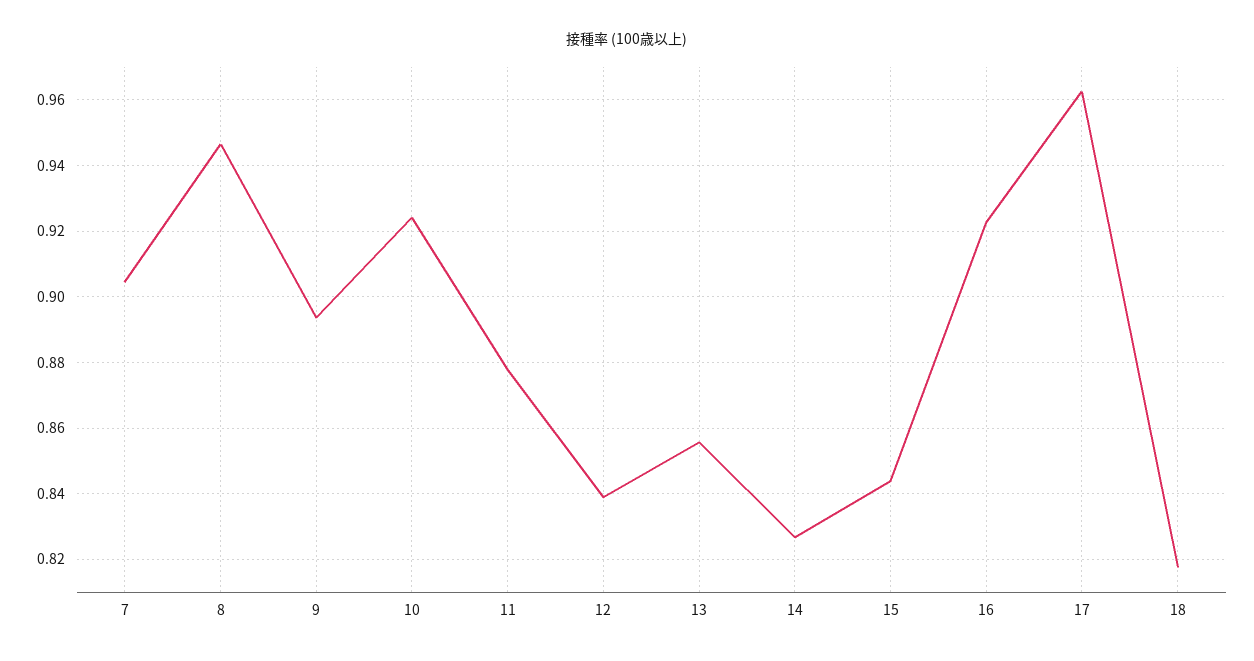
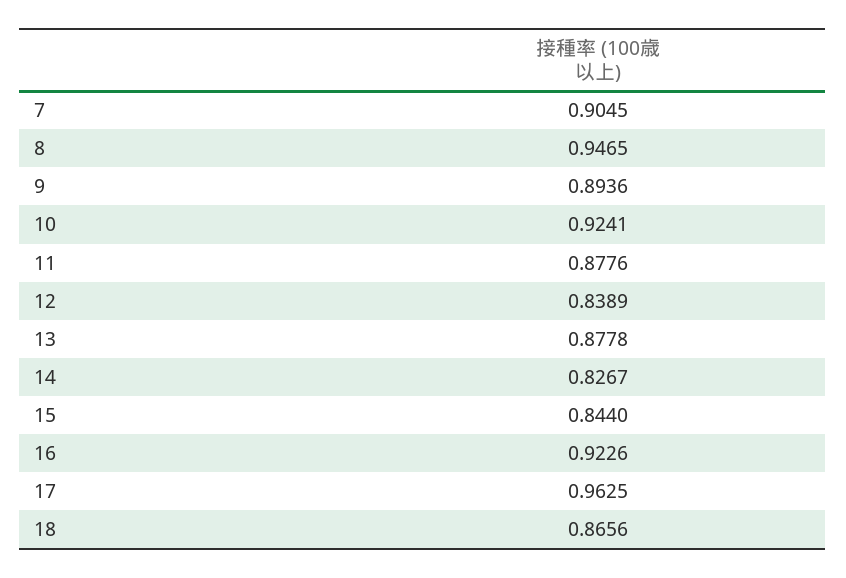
  {
    "7": 0.9045,
    "8": 0.9465,
    "9": 0.8936,
    "10": 0.9241,
    "11": 0.8776,
    "12": 0.8389,
-   "13": 0.856,
+   "13": 0.8778,
    "14": 0.8267,
    "15": 0.844,
    "16": 0.9226,
    "17": 0.9625,
-   "18": 0.818
+   "18": 0.8656
  }

